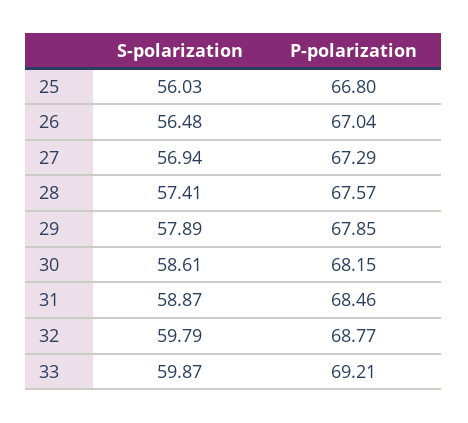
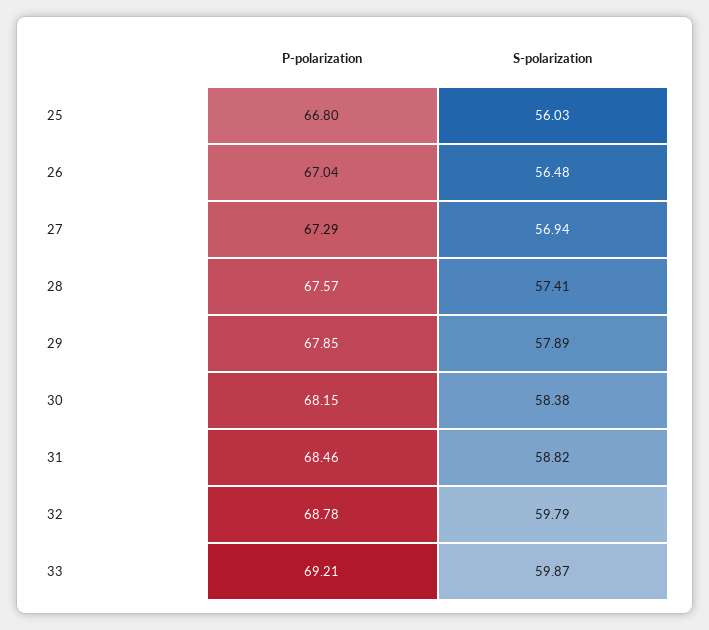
  {
    "S-polarization": {
      "25": 56.03,
      "26": 56.48,
      "27": 56.94,
      "28": 57.41,
      "29": 57.89,
-     "30": 58.61,
+     "30": 58.38,
-     "31": 58.87,
+     "31": 58.82,
      "32": 59.79,
      "33": 59.87
    },
    "P-polarization": {
      "25": 66.8,
      "26": 67.04,
      "27": 67.29,
      "28": 67.57,
      "29": 67.85,
      "30": 68.15,
      "31": 68.46,
-     "32": 68.77,
+     "32": 68.78,
      "33": 69.21
    }
  }

